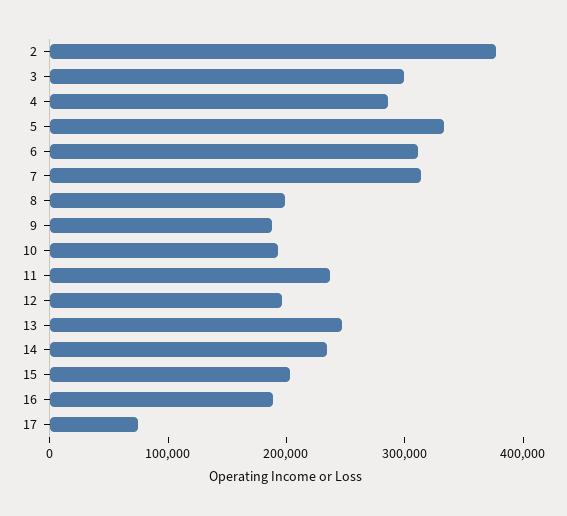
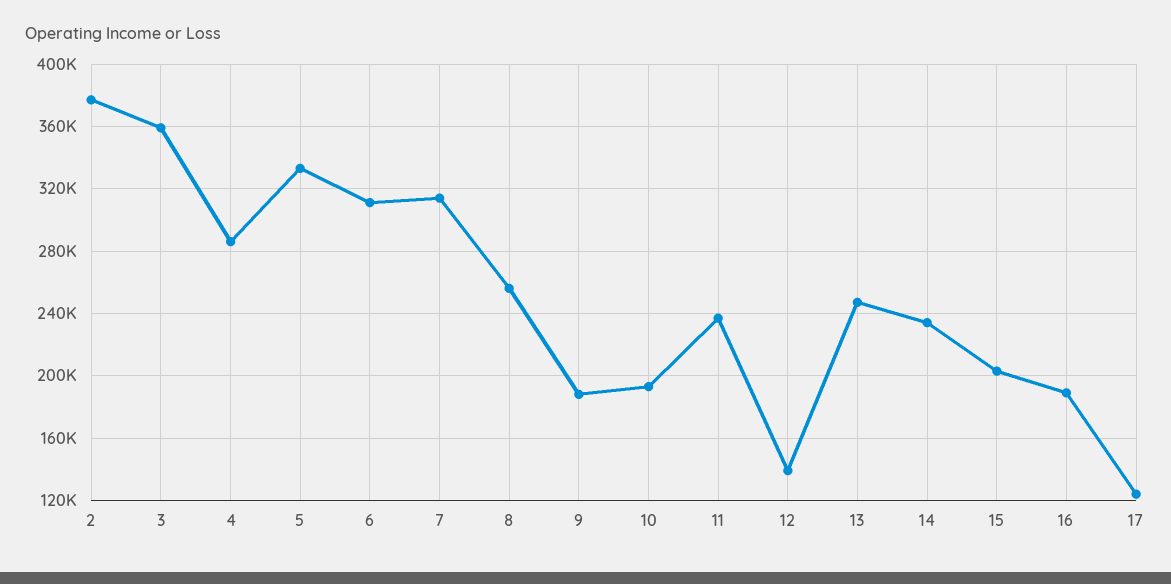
  {
    "2": 375000,
-   "3": 300000,
+   "3": 360000,
    "4": 285000,
    "5": 335000,
    "6": 310000,
    "7": 315000,
-   "8": 200000,
+   "8": 255000,
    "9": 190000,
    "10": 195000,
    "11": 235000,
-   "12": 200000,
+   "12": 140000,
    "13": 245000,
    "14": 235000,
    "15": 205000,
    "16": 190000,
-   "17": 80000
+   "17": 125000
  }

